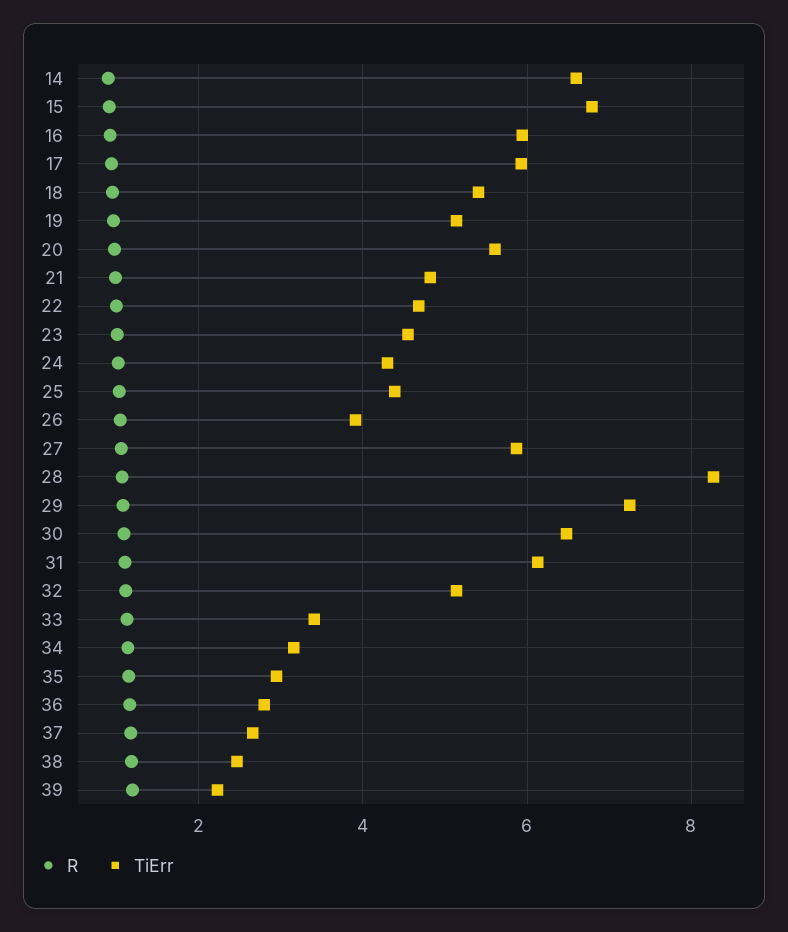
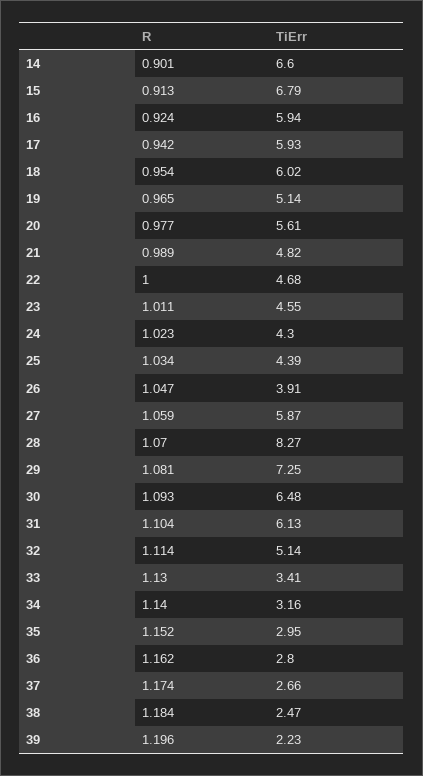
  {
    "R": {
      "14": 0.901,
      "15": 0.913,
      "16": 0.924,
      "17": 0.942,
      "18": 0.954,
      "19": 0.965,
      "20": 0.977,
      "21": 0.989,
      "22": 1,
      "23": 1.011,
      "24": 1.023,
      "25": 1.034,
      "26": 1.047,
      "27": 1.059,
      "28": 1.07,
      "29": 1.081,
      "30": 1.093,
      "31": 1.104,
      "32": 1.114,
      "33": 1.13,
      "34": 1.14,
      "35": 1.152,
      "36": 1.162,
      "37": 1.174,
      "38": 1.184,
      "39": 1.196
    },
    "TiErr": {
      "14": 6.6,
      "15": 6.79,
      "16": 5.94,
      "17": 5.93,
-     "18": 5.4,
+     "18": 6.02,
      "19": 5.14,
      "20": 5.61,
      "21": 4.82,
      "22": 4.68,
      "23": 4.55,
      "24": 4.3,
      "25": 4.39,
      "26": 3.91,
      "27": 5.87,
      "28": 8.27,
      "29": 7.25,
      "30": 6.48,
      "31": 6.13,
      "32": 5.14,
      "33": 3.41,
      "34": 3.16,
      "35": 2.95,
      "36": 2.8,
      "37": 2.66,
      "38": 2.47,
      "39": 2.23
    }
  }

